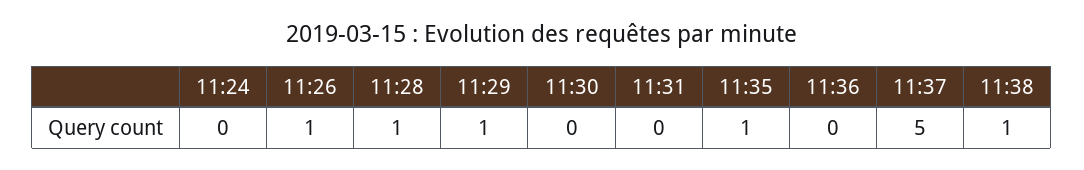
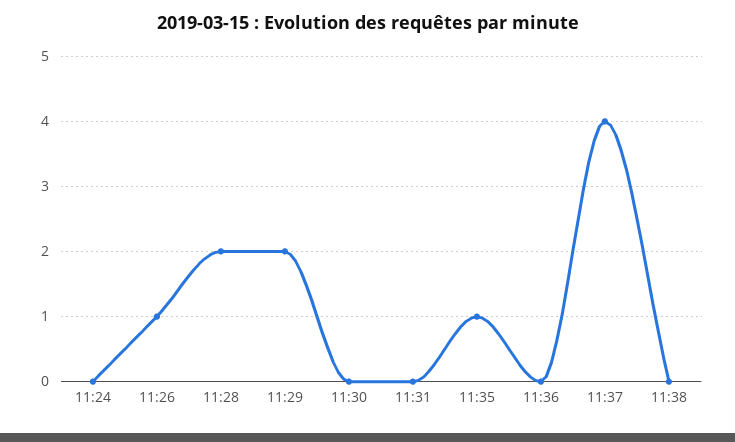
  {
    "11:24": 0,
    "11:26": 1,
-   "11:28": 1,
+   "11:28": 2,
-   "11:29": 1,
+   "11:29": 2,
    "11:30": 0,
    "11:31": 0,
    "11:35": 1,
    "11:36": 0,
-   "11:37": 5,
+   "11:37": 4,
-   "11:38": 1
+   "11:38": 0
  }

